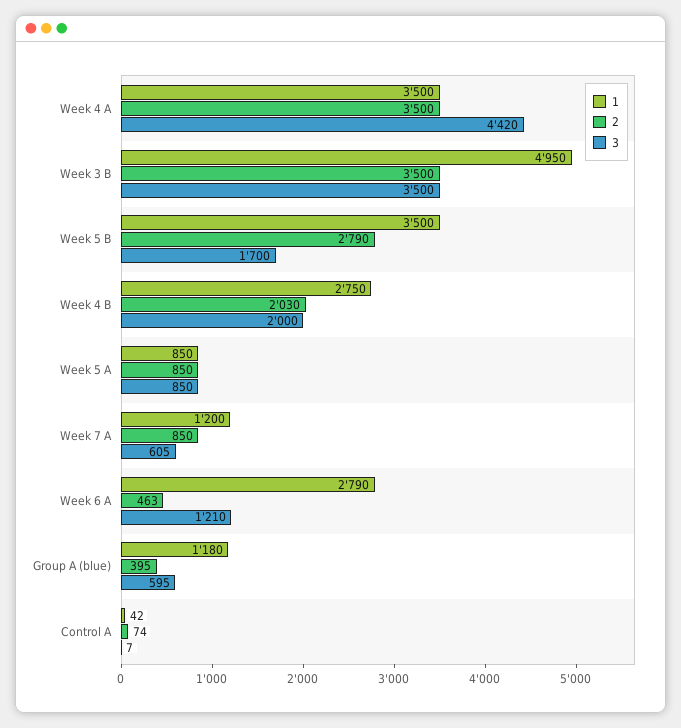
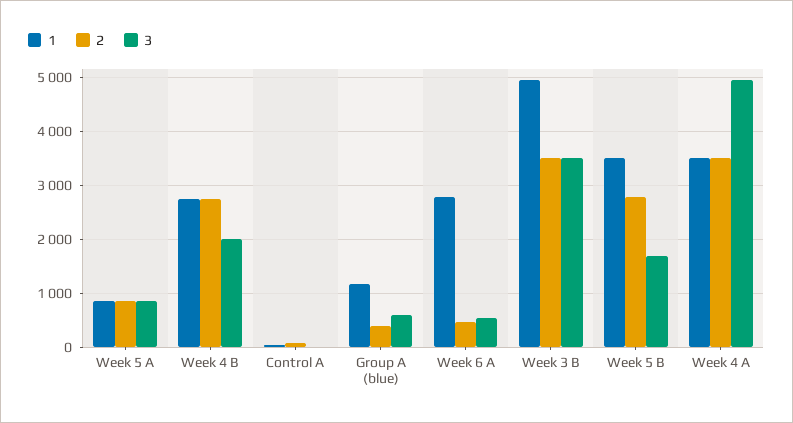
  {
    "1": {
      "Week 4 A": 3500,
      "Week 3 B": 4950,
      "Week 5 B": 3500,
      "Week 4 B": 2750,
      "Week 5 A": 850,
-     "Week 7 A": 1200,
      "Week 6 A": 2790,
      "Group A (blue)": 1180,
      "Control A": 42
    },
    "2": {
      "Week 4 A": 3500,
      "Week 3 B": 3500,
      "Week 5 B": 2790,
-     "Week 4 B": 2030,
+     "Week 4 B": 2800,
      "Week 5 A": 850,
-     "Week 7 A": 850,
      "Week 6 A": 463,
      "Group A (blue)": 395,
      "Control A": 74
    },
    "3": {
-     "Week 4 A": 4420,
+     "Week 4 A": 5000,
      "Week 3 B": 3500,
      "Week 5 B": 1700,
      "Week 4 B": 2000,
      "Week 5 A": 850,
-     "Week 7 A": 605,
-     "Week 6 A": 1210,
+     "Week 6 A": 600,
      "Group A (blue)": 595,
      "Control A": 7
    }
  }

